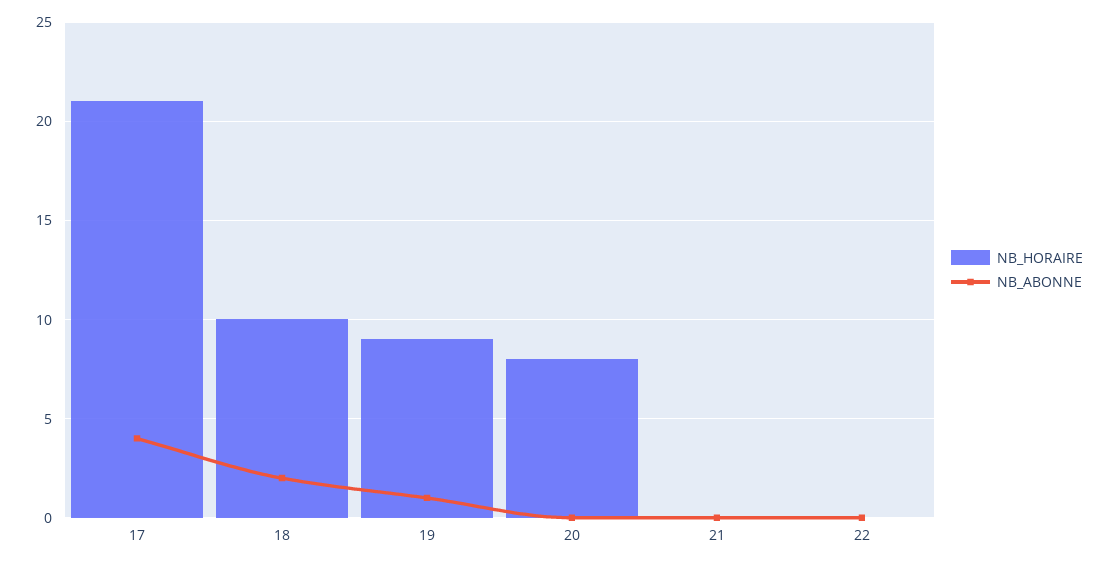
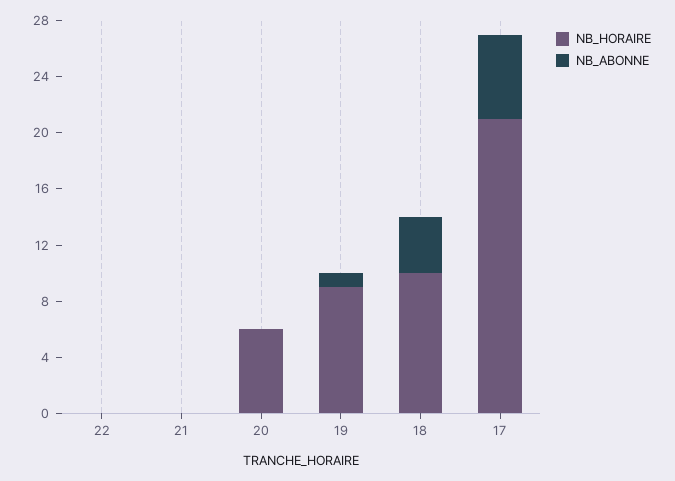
  {
    "NB_HORAIRE": {
      "17": 21,
      "18": 10,
      "19": 9,
-     "20": 8,
+     "20": 6,
      "21": 0,
      "22": 0
    },
    "NB_ABONNE": {
-     "17": 4,
+     "17": 6,
-     "18": 2,
+     "18": 4,
      "19": 1,
      "20": 0,
      "21": 0,
      "22": 0
    }
  }

